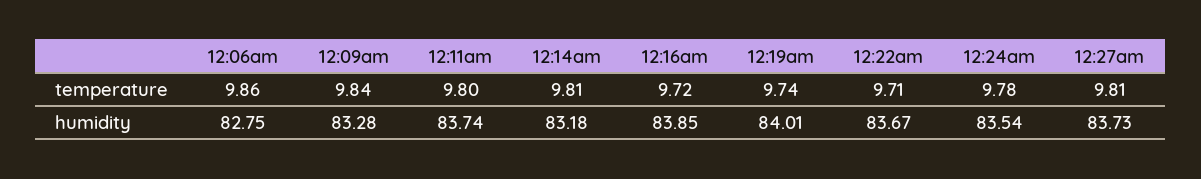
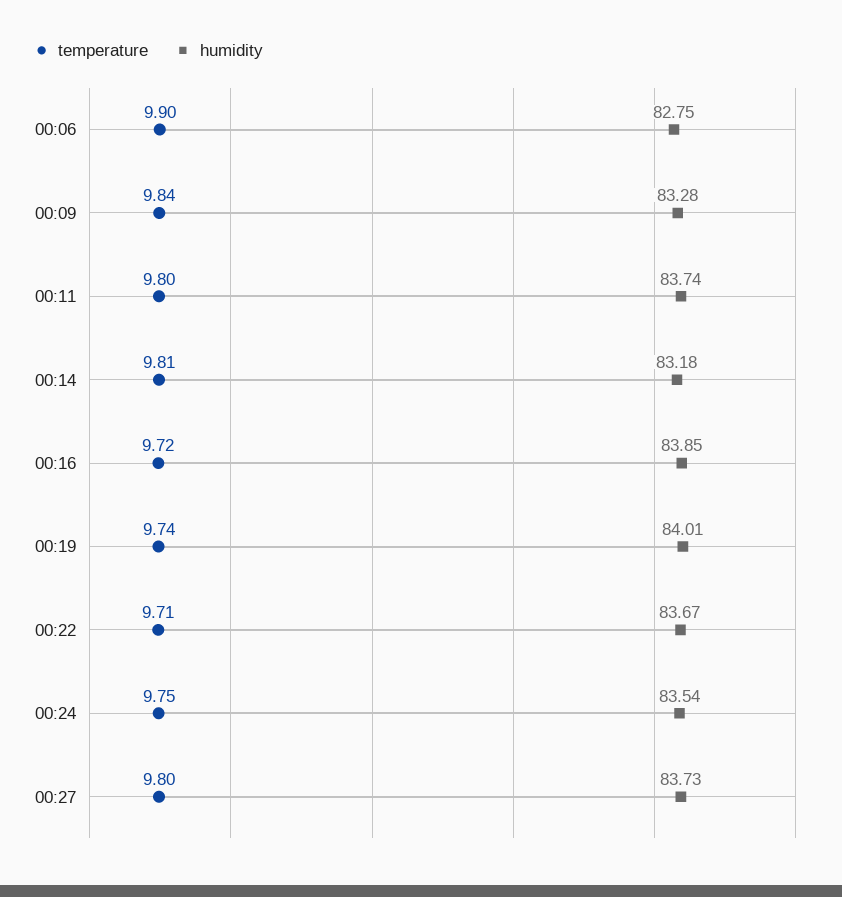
  {
    "temperature": {
-     "12:06am": 9.86,
+     "12:06am": 9.9,
      "12:09am": 9.84,
      "12:11am": 9.8,
      "12:14am": 9.81,
      "12:16am": 9.72,
      "12:19am": 9.74,
      "12:22am": 9.71,
-     "12:24am": 9.78,
+     "12:24am": 9.75,
-     "12:27am": 9.81
+     "12:27am": 9.8
    },
    "humidity": {
      "12:06am": 82.75,
      "12:09am": 83.28,
      "12:11am": 83.74,
      "12:14am": 83.18,
      "12:16am": 83.85,
      "12:19am": 84.01,
      "12:22am": 83.67,
      "12:24am": 83.54,
      "12:27am": 83.73
    }
  }

